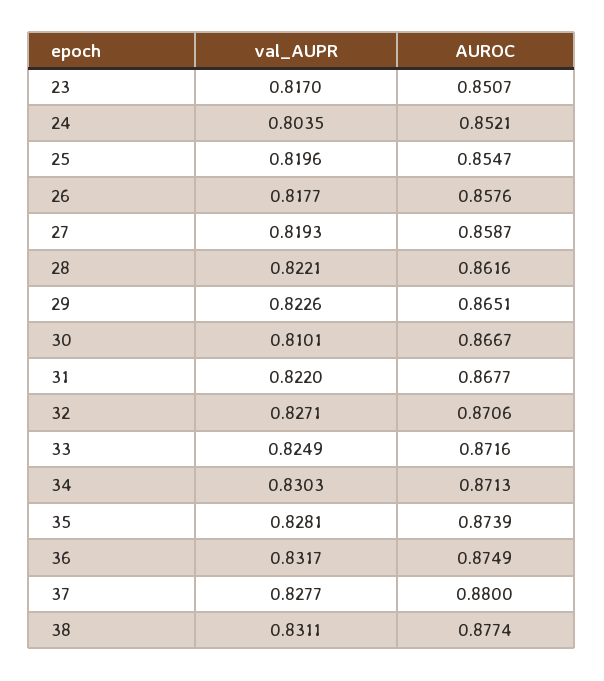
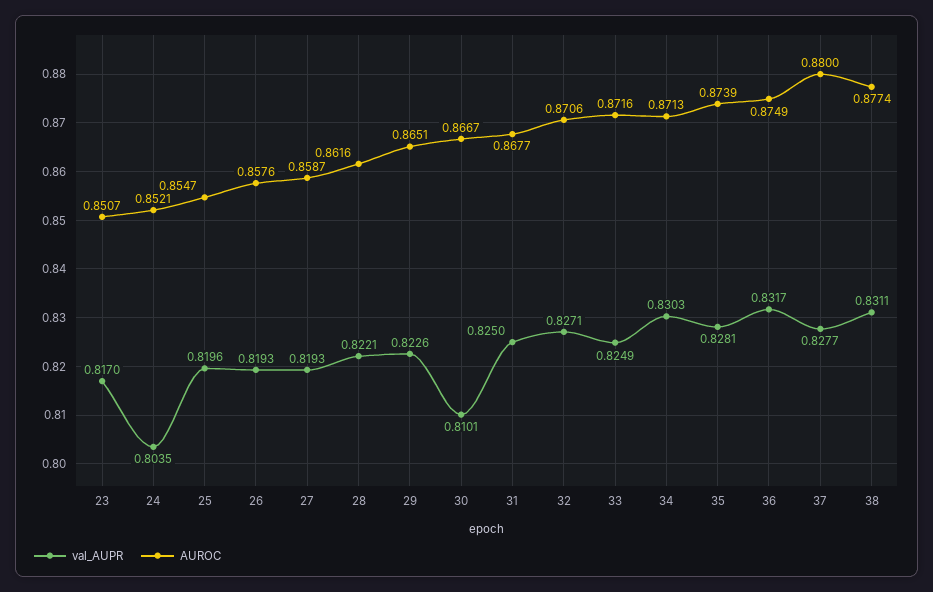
  {
    "val_AUPR": {
      "23": 0.817,
      "24": 0.8035,
      "25": 0.8196,
-     "26": 0.8177,
+     "26": 0.8193,
      "27": 0.8193,
      "28": 0.8221,
      "29": 0.8226,
      "30": 0.8101,
-     "31": 0.822,
+     "31": 0.825,
      "32": 0.8271,
      "33": 0.8249,
      "34": 0.8303,
      "35": 0.8281,
      "36": 0.8317,
      "37": 0.8277,
      "38": 0.8311
    },
    "AUROC": {
      "23": 0.8507,
      "24": 0.8521,
      "25": 0.8547,
      "26": 0.8576,
      "27": 0.8587,
      "28": 0.8616,
      "29": 0.8651,
      "30": 0.8667,
      "31": 0.8677,
      "32": 0.8706,
      "33": 0.8716,
      "34": 0.8713,
      "35": 0.8739,
      "36": 0.8749,
      "37": 0.88,
      "38": 0.8774
    }
  }

